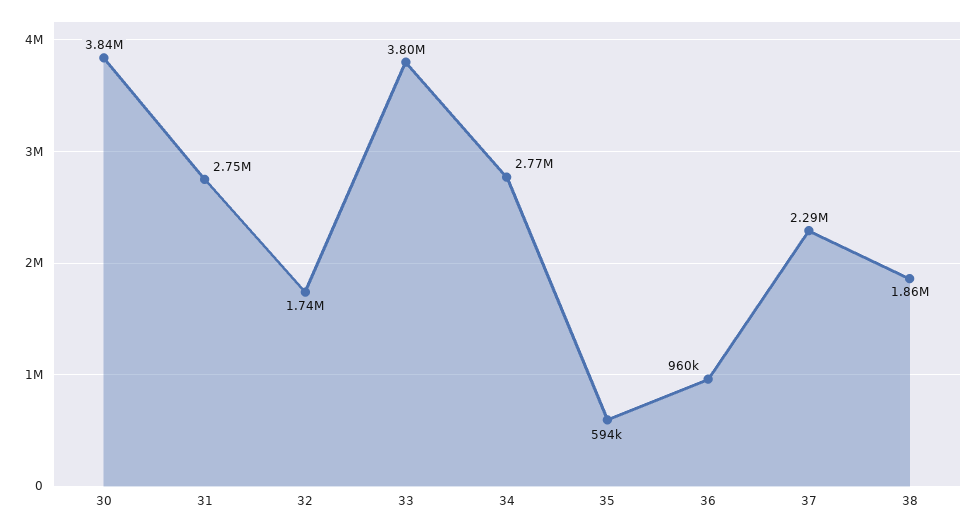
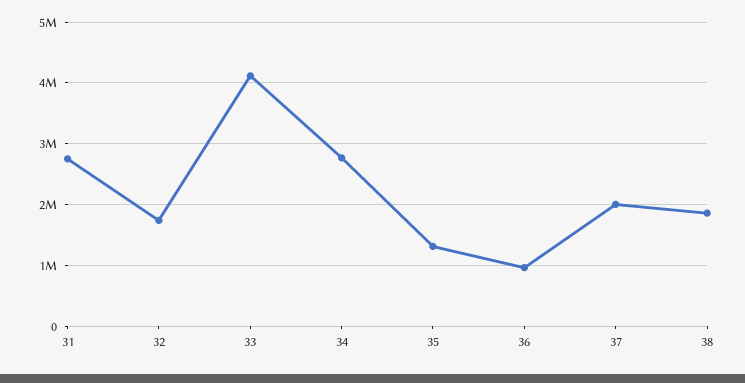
  {
-   "30": 3840000,
    "31": 2750000,
    "32": 1740000,
-   "33": 3800000,
+   "33": 4100000,
    "34": 2770000,
-   "35": 594000,
+   "35": 1300000,
    "36": 960000,
-   "37": 2290000,
+   "37": 2000000,
    "38": 1860000
  }

